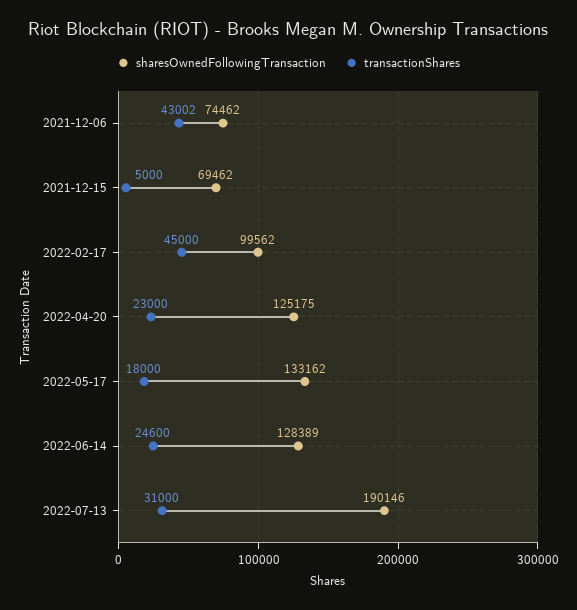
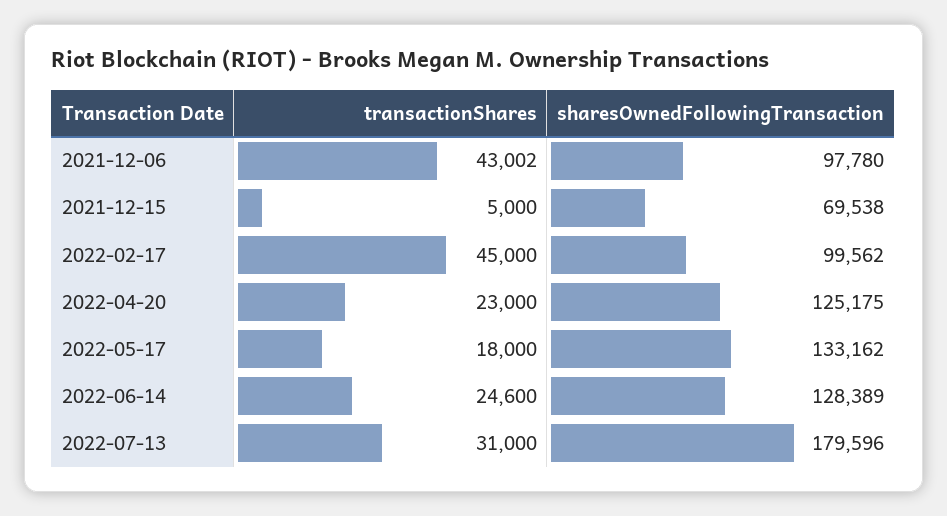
  {
    "sharesOwnedFollowingTransaction": {
-     "2021-12-06": 74462,
+     "2021-12-06": 97780,
-     "2021-12-15": 69462,
+     "2021-12-15": 69538,
      "2022-02-17": 99562,
      "2022-04-20": 125175,
      "2022-05-17": 133162,
      "2022-06-14": 128389,
-     "2022-07-13": 190146
+     "2022-07-13": 179596
    },
    "transactionShares": {
      "2021-12-06": 43002,
      "2021-12-15": 5000,
      "2022-02-17": 45000,
      "2022-04-20": 23000,
      "2022-05-17": 18000,
      "2022-06-14": 24600,
      "2022-07-13": 31000
    }
  }

